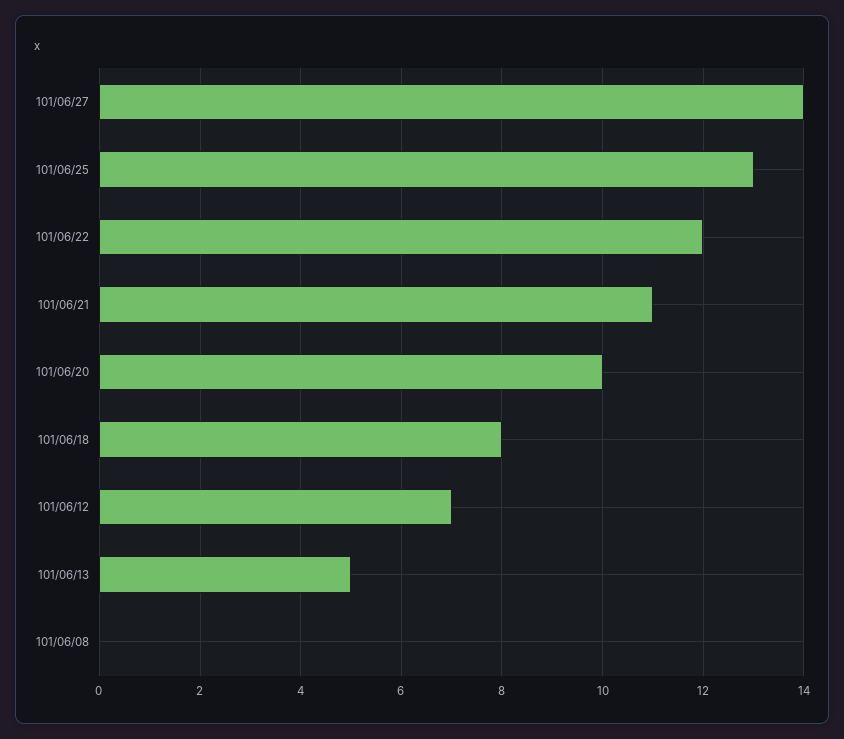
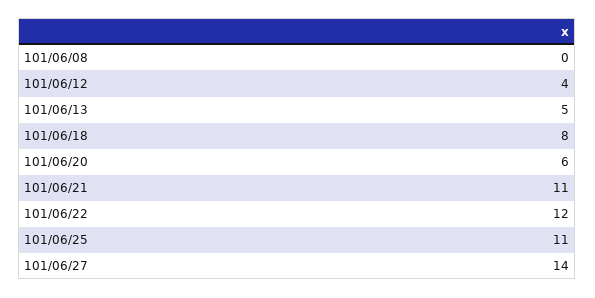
  {
    "101/06/27": 14,
-   "101/06/25": 13,
+   "101/06/25": 11,
    "101/06/22": 12,
    "101/06/21": 11,
-   "101/06/20": 10,
+   "101/06/20": 6,
    "101/06/18": 8,
-   "101/06/12": 7,
+   "101/06/12": 4,
    "101/06/13": 5,
    "101/06/08": 0
  }

